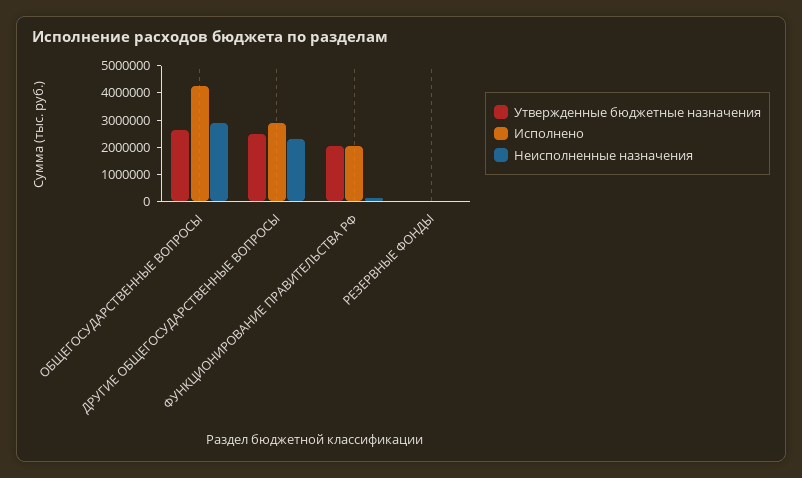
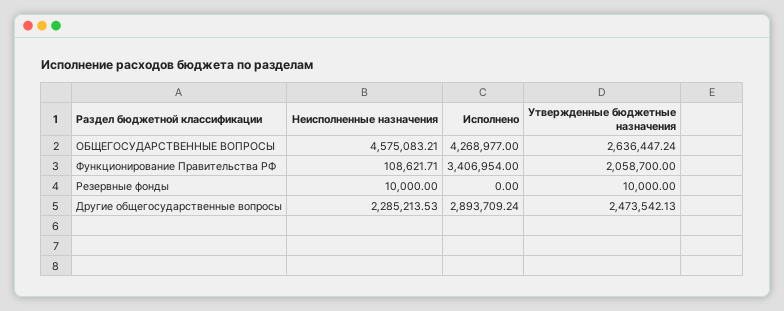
  {
    "Утвержденные бюджетные назначения": {
      "ОБЩЕГОСУДАРСТВЕННЫЕ ВОПРОСЫ": 2636447.24,
      "ДРУГИЕ ОБЩЕГОСУДАРСТВЕННЫЕ ВОПРОСЫ": 2473542.13,
      "ФУНКЦИОНИРОВАНИЕ ПРАВИТЕЛЬСТВА РФ": 2058700,
      "РЕЗЕРВНЫЕ ФОНДЫ": 10000
    },
    "Исполнено": {
      "ОБЩЕГОСУДАРСТВЕННЫЕ ВОПРОСЫ": 4268977,
      "ДРУГИЕ ОБЩЕГОСУДАРСТВЕННЫЕ ВОПРОСЫ": 2893709.24,
-     "ФУНКЦИОНИРОВАНИЕ ПРАВИТЕЛЬСТВА РФ": 2000000,
+     "ФУНКЦИОНИРОВАНИЕ ПРАВИТЕЛЬСТВА РФ": 3406954,
      "РЕЗЕРВНЫЕ ФОНДЫ": 0
    },
    "Неисполненные назначения": {
-     "ОБЩЕГОСУДАРСТВЕННЫЕ ВОПРОСЫ": 3000000,
+     "ОБЩЕГОСУДАРСТВЕННЫЕ ВОПРОСЫ": 4575083.21,
      "ДРУГИЕ ОБЩЕГОСУДАРСТВЕННЫЕ ВОПРОСЫ": 2285213.53,
      "ФУНКЦИОНИРОВАНИЕ ПРАВИТЕЛЬСТВА РФ": 108621.71,
      "РЕЗЕРВНЫЕ ФОНДЫ": 10000
    }
  }

